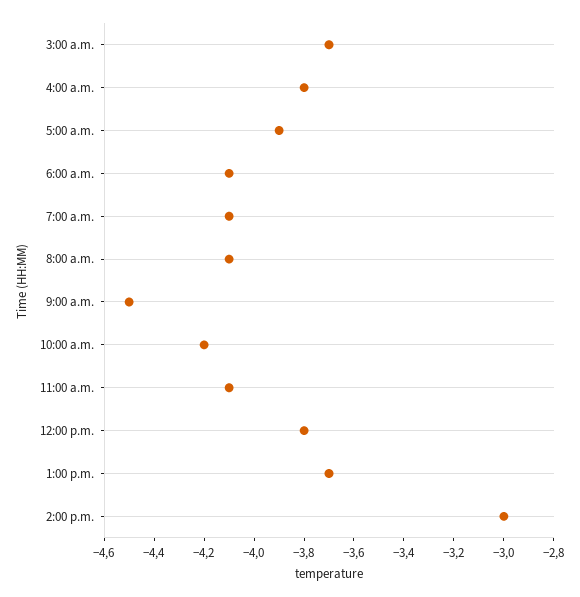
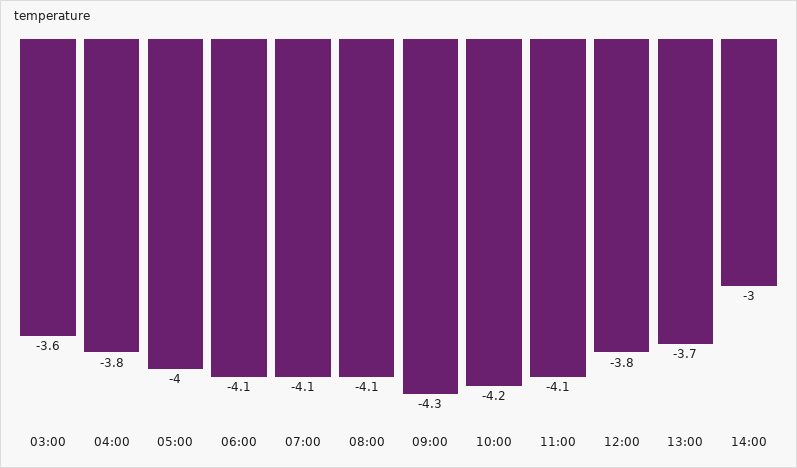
  {
-   "3:00 a.m.": -3.7,
+   "3:00 a.m.": -3.6,
    "4:00 a.m.": -3.8,
-   "5:00 a.m.": -3.9,
+   "5:00 a.m.": -4,
    "6:00 a.m.": -4.1,
    "7:00 a.m.": -4.1,
    "8:00 a.m.": -4.1,
-   "9:00 a.m.": -4.5,
+   "9:00 a.m.": -4.3,
    "10:00 a.m.": -4.2,
    "11:00 a.m.": -4.1,
    "12:00 p.m.": -3.8,
    "1:00 p.m.": -3.7,
    "2:00 p.m.": -3
  }

